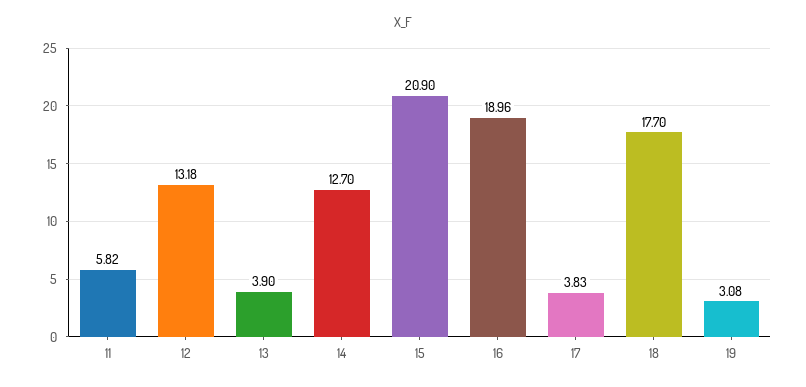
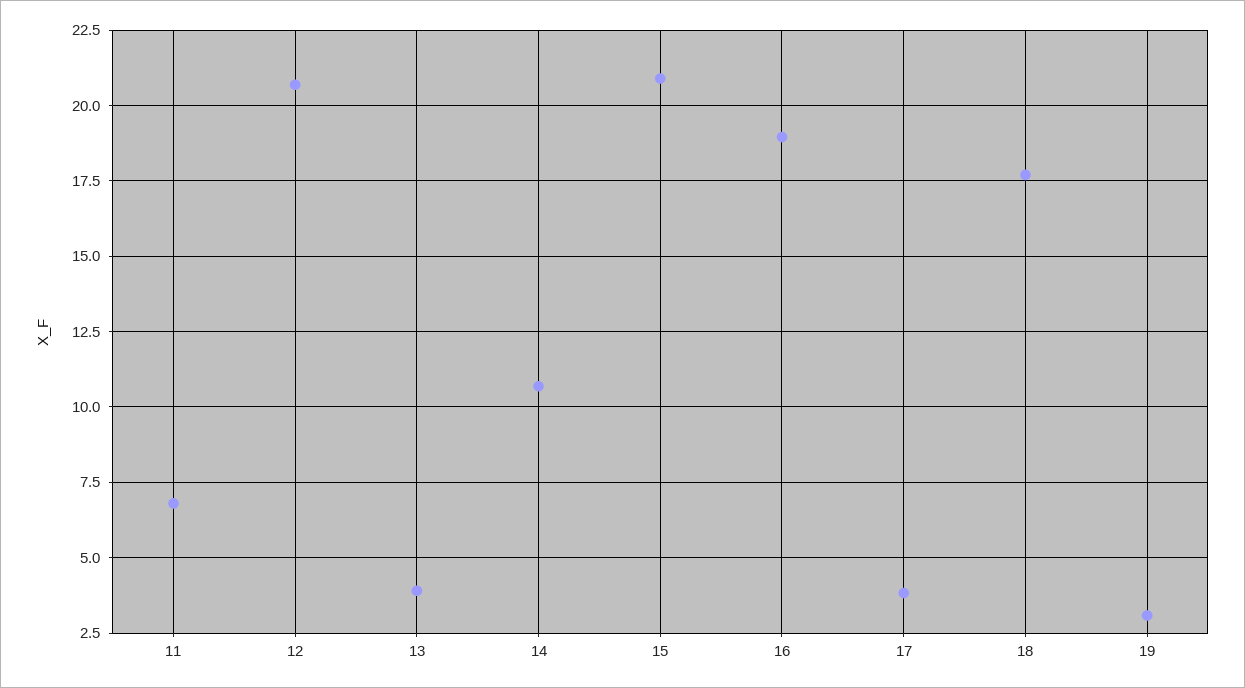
  {
-   "11": 5.82,
+   "11": 6.75,
-   "12": 13.18,
+   "12": 20.75,
    "13": 3.9,
-   "14": 12.7,
+   "14": 10.75,
    "15": 20.9,
    "16": 18.96,
    "17": 3.83,
    "18": 17.7,
    "19": 3.08
  }

